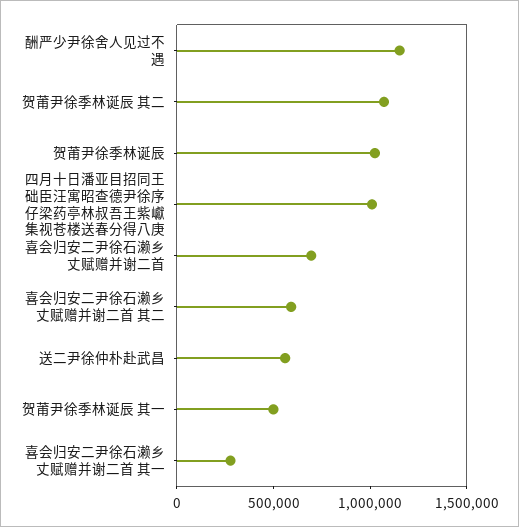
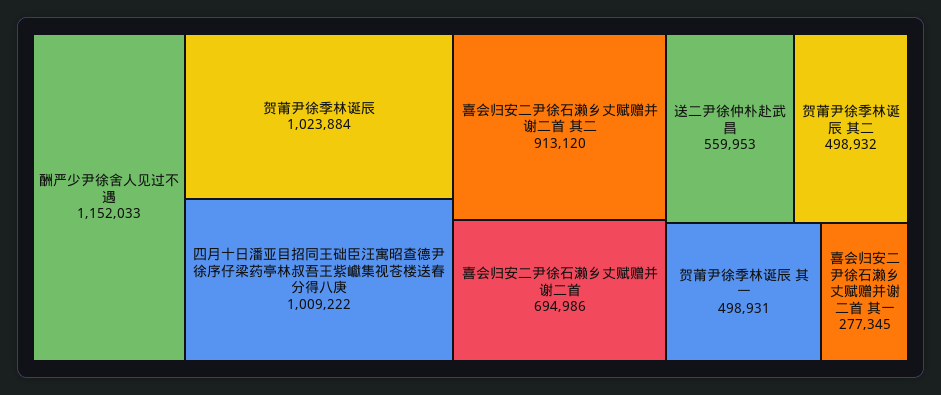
  {
    "酬严少尹徐舍人见过不遇": 1152033,
-   "贺莆尹徐季林诞辰 其二": 1100000,
+   "贺莆尹徐季林诞辰 其二": 498932,
    "贺莆尹徐季林诞辰": 1023884,
    "四月十日潘亚目招同王础臣汪寓昭查德尹徐序仔梁药亭林叔吾王紫巘集视苍楼送春分得八庚": 1009222,
    "喜会归安二尹徐石濑乡丈赋赠并谢二首": 694986,
-   "喜会归安二尹徐石濑乡丈赋赠并谢二首 其二": 600000,
+   "喜会归安二尹徐石濑乡丈赋赠并谢二首 其二": 913120,
    "送二尹徐仲朴赴武昌": 559953,
    "贺莆尹徐季林诞辰 其一": 498931,
    "喜会归安二尹徐石濑乡丈赋赠并谢二首 其一": 277345
  }

